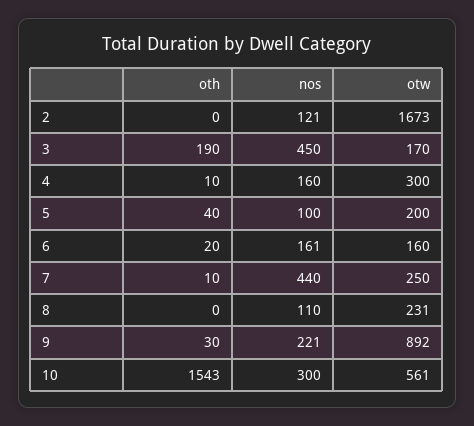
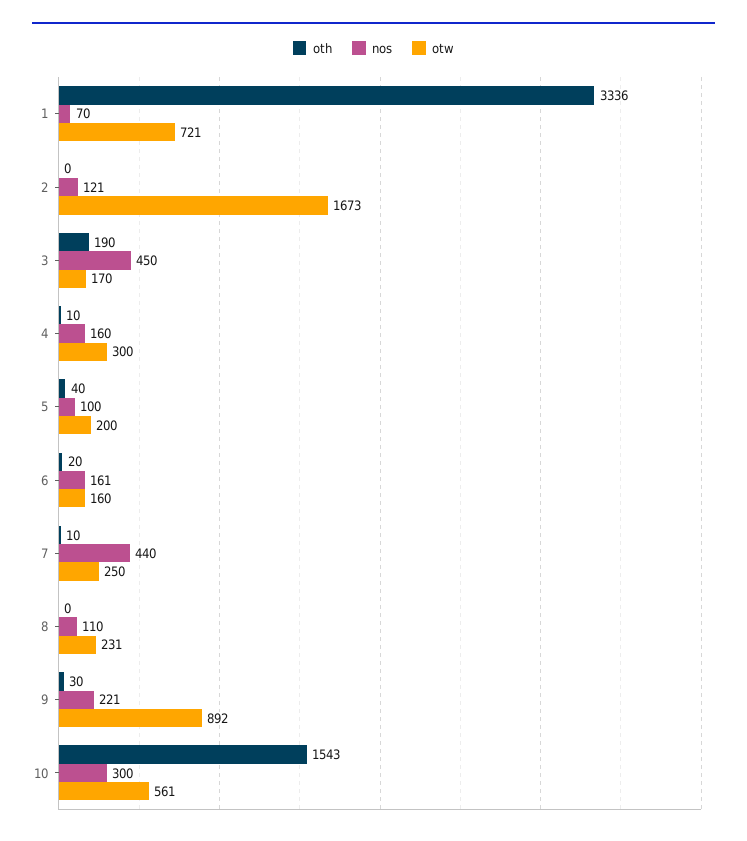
  {
    "oth": {
      "2": 0,
      "3": 190,
      "4": 10,
      "5": 40,
      "6": 20,
      "7": 10,
      "8": 0,
      "9": 30,
-     "10": 1543
+     "10": 1543,
+     "1": 3336
    },
    "nos": {
      "2": 121,
      "3": 450,
      "4": 160,
      "5": 100,
      "6": 161,
      "7": 440,
      "8": 110,
      "9": 221,
-     "10": 300
+     "10": 300,
+     "1": 70
    },
    "otw": {
      "2": 1673,
      "3": 170,
      "4": 300,
      "5": 200,
      "6": 160,
      "7": 250,
      "8": 231,
      "9": 892,
-     "10": 561
+     "10": 561,
+     "1": 721
    }
  }

